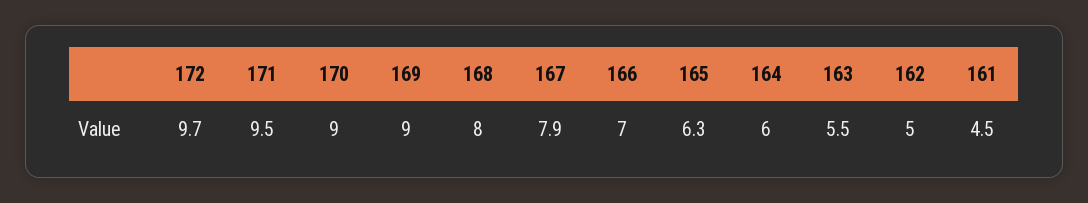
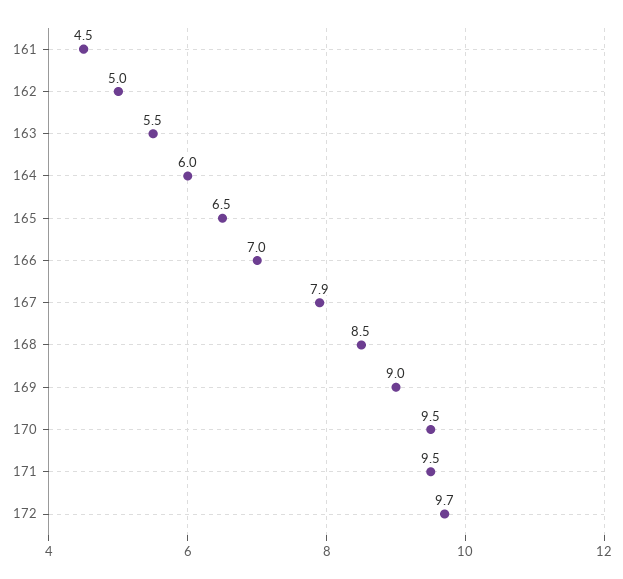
  {
    "172": 9.7,
    "171": 9.5,
-   "170": 9,
+   "170": 9.5,
    "169": 9,
-   "168": 8,
+   "168": 8.5,
    "167": 7.9,
    "166": 7,
-   "165": 6.3,
+   "165": 6.5,
    "164": 6,
    "163": 5.5,
    "162": 5,
    "161": 4.5
  }

